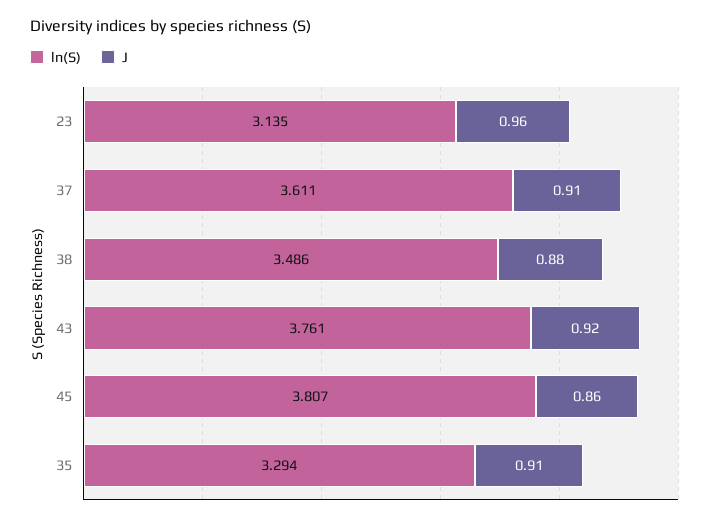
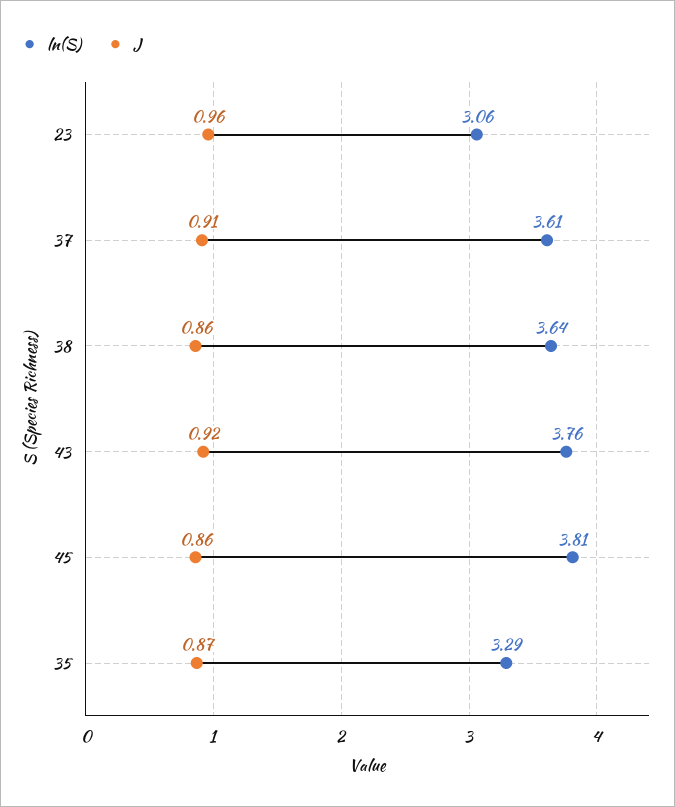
  {
    "ln(S)": {
-     "23": 3.135,
+     "23": 3.06,
      "37": 3.611,
-     "38": 3.486,
+     "38": 3.64,
      "43": 3.761,
      "45": 3.807,
      "35": 3.294
    },
    "J": {
      "23": 0.96,
      "37": 0.91,
-     "38": 0.88,
+     "38": 0.86,
      "43": 0.92,
      "45": 0.86,
-     "35": 0.91
+     "35": 0.87
    }
  }

